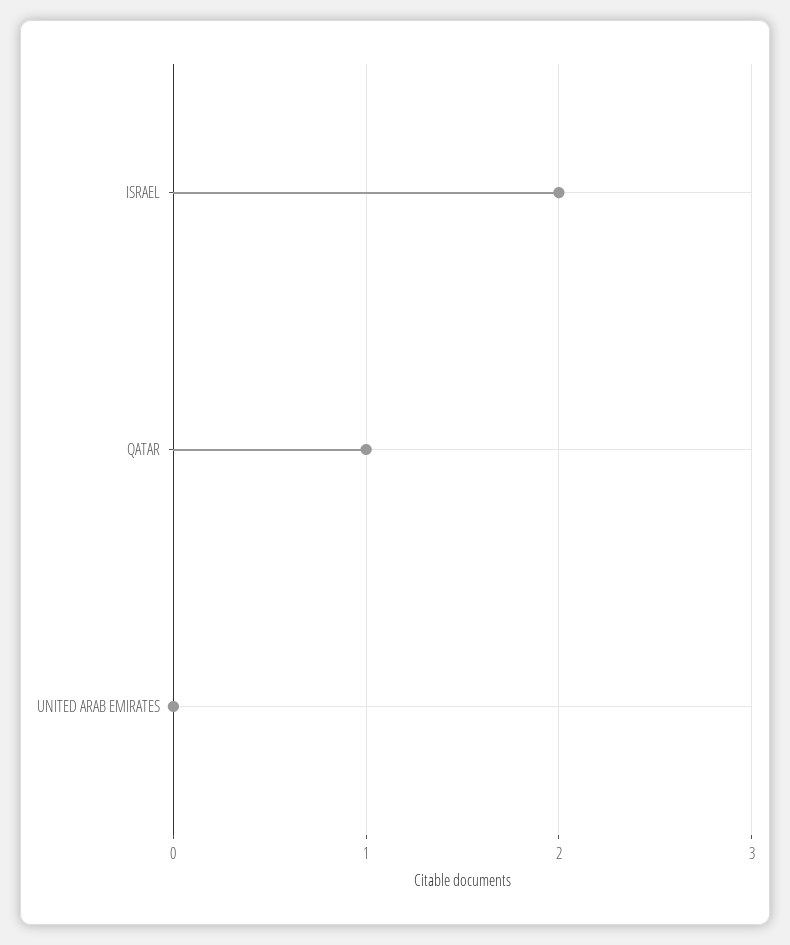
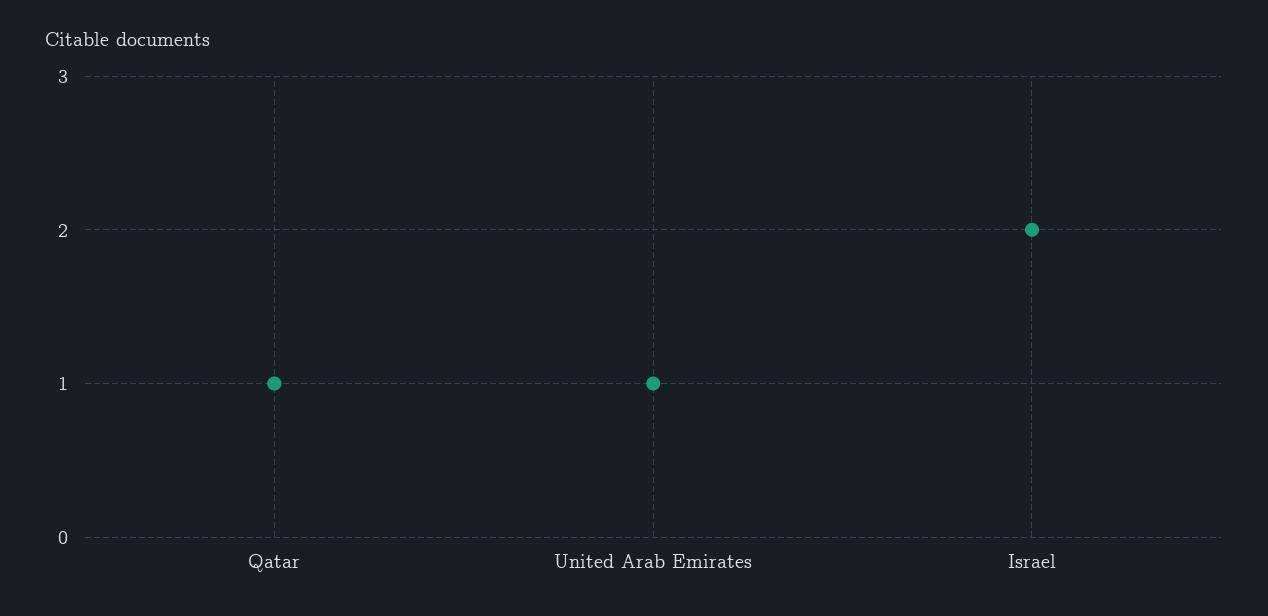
  {
    "ISRAEL": 2,
    "QATAR": 1,
-   "UNITED ARAB EMIRATES": 0
+   "UNITED ARAB EMIRATES": 1
  }

